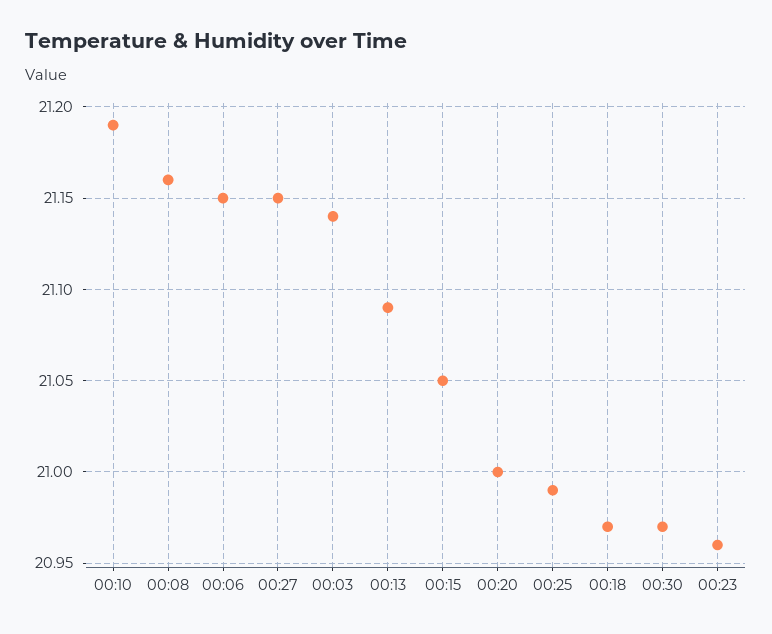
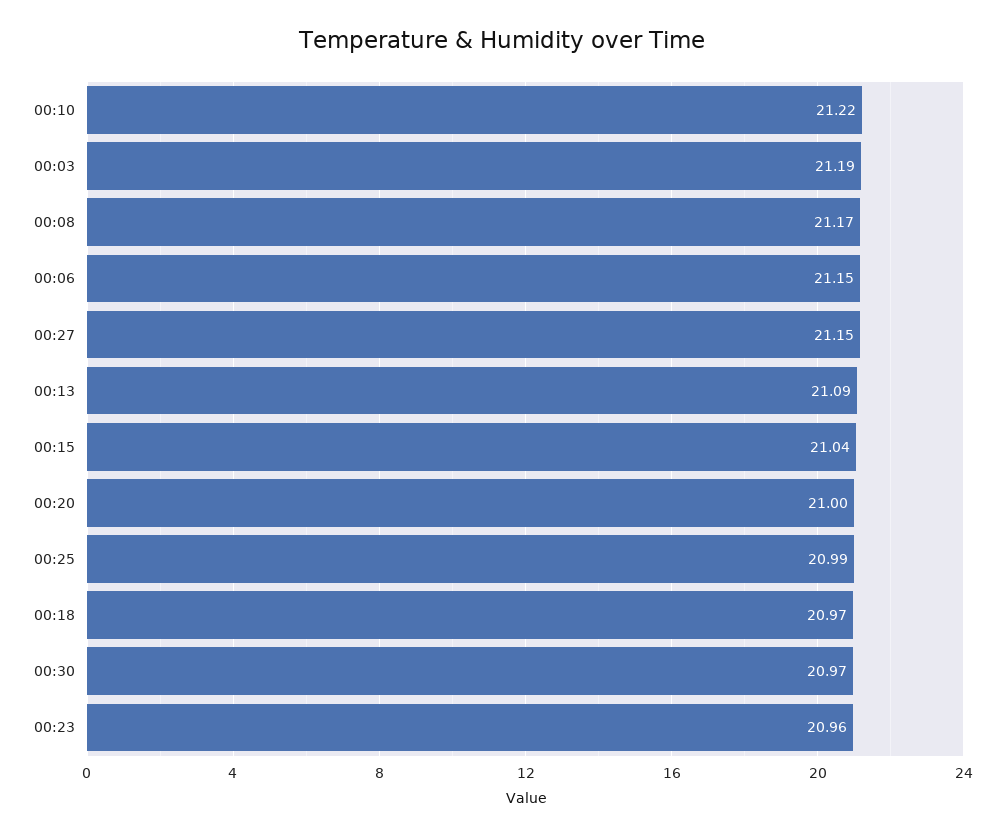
  {
-   "00:10": 21.19,
+   "00:10": 21.22,
-   "00:08": 21.16,
+   "00:08": 21.17,
    "00:06": 21.15,
    "00:27": 21.15,
-   "00:03": 21.14,
+   "00:03": 21.19,
    "00:13": 21.09,
-   "00:15": 21.05,
+   "00:15": 21.04,
    "00:20": 21,
    "00:25": 20.99,
    "00:18": 20.97,
    "00:30": 20.97,
    "00:23": 20.96
  }

